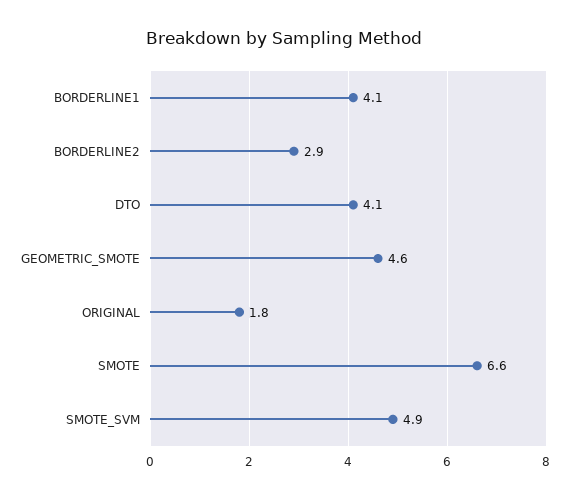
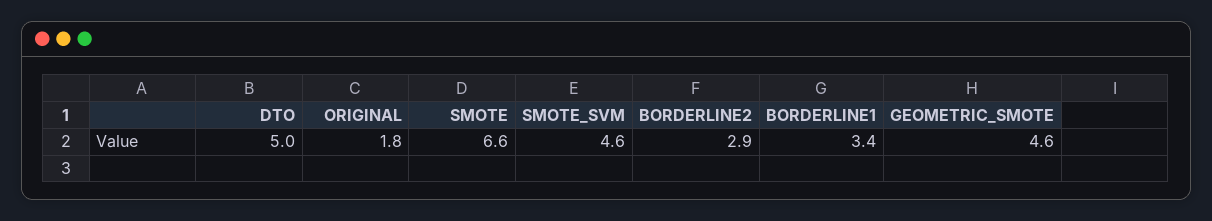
  {
-   "BORDERLINE1": 4.1,
+   "BORDERLINE1": 3.4,
    "BORDERLINE2": 2.9,
-   "DTO": 4.1,
+   "DTO": 5,
    "GEOMETRIC_SMOTE": 4.6,
    "ORIGINAL": 1.8,
    "SMOTE": 6.6,
-   "SMOTE_SVM": 4.9
+   "SMOTE_SVM": 4.6
  }

